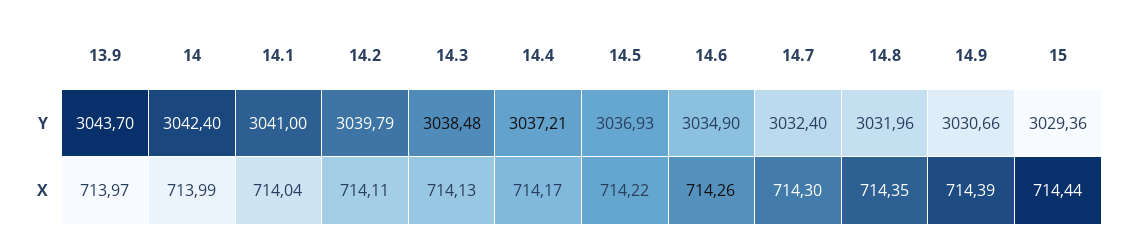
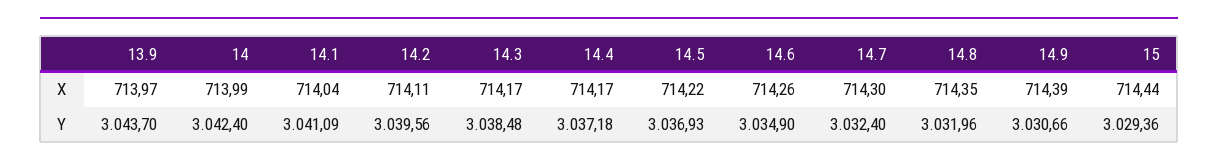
  {
    "13.9": {
      "Y": 3043.7,
      "X": 713.97
    },
    "14": {
      "Y": 3042.4,
      "X": 713.99
    },
    "14.1": {
-     "Y": 3041,
+     "Y": 3041.09,
      "X": 714.04
    },
    "14.2": {
-     "Y": 3039.79,
+     "Y": 3039.56,
      "X": 714.11
    },
    "14.3": {
      "Y": 3038.48,
-     "X": 714.13
+     "X": 714.17
    },
    "14.4": {
-     "Y": 3037.21,
+     "Y": 3037.18,
      "X": 714.17
    },
    "14.5": {
      "Y": 3036.93,
      "X": 714.22
    },
    "14.6": {
      "Y": 3034.9,
      "X": 714.26
    },
    "14.7": {
      "Y": 3032.4,
      "X": 714.3
    },
    "14.8": {
      "Y": 3031.96,
      "X": 714.35
    },
    "14.9": {
      "Y": 3030.66,
      "X": 714.39
    },
    "15": {
      "Y": 3029.36,
      "X": 714.44
    }
  }

